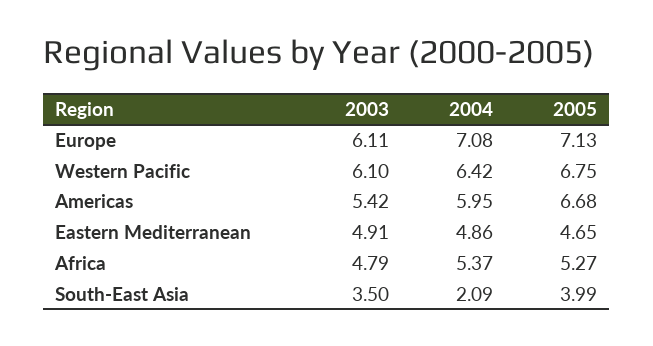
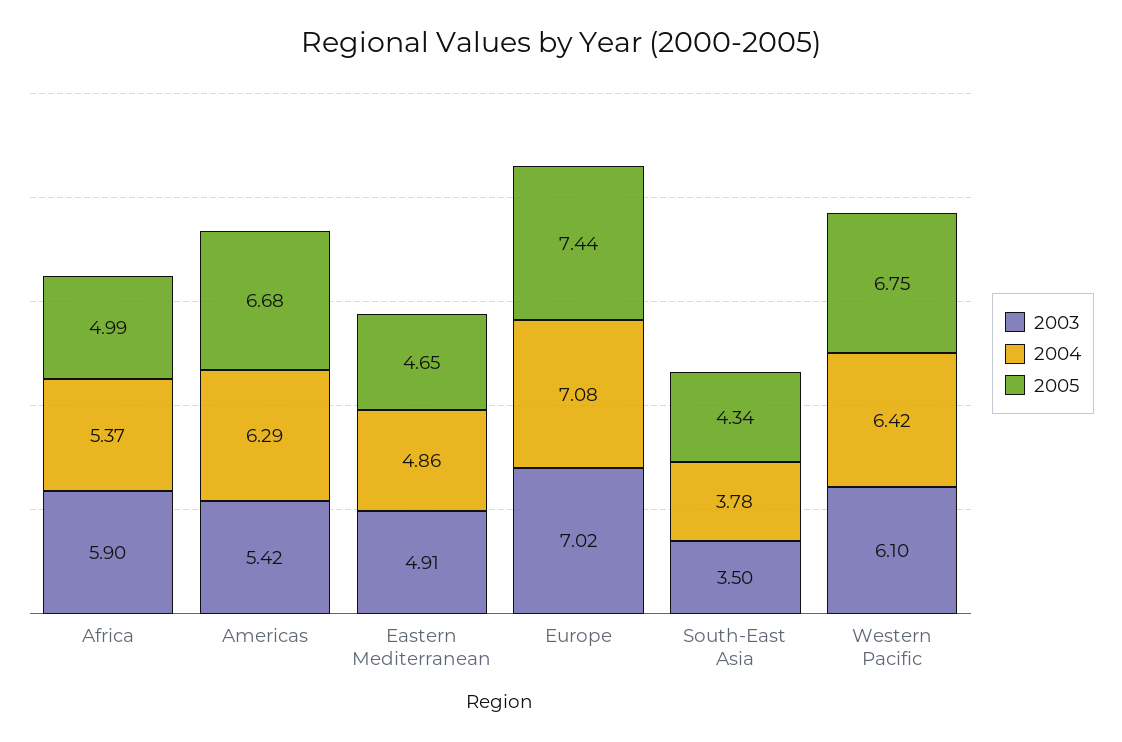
  {
    "2003": {
-     "Europe": 6.11,
+     "Europe": 7.02,
      "Western Pacific": 6.1,
      "Americas": 5.42,
      "Eastern Mediterranean": 4.91,
-     "Africa": 4.79,
+     "Africa": 5.9,
      "South-East Asia": 3.5
    },
    "2004": {
      "Europe": 7.08,
      "Western Pacific": 6.42,
-     "Americas": 5.95,
+     "Americas": 6.29,
      "Eastern Mediterranean": 4.86,
      "Africa": 5.37,
-     "South-East Asia": 2.09
+     "South-East Asia": 3.78
    },
    "2005": {
-     "Europe": 7.13,
+     "Europe": 7.44,
      "Western Pacific": 6.75,
      "Americas": 6.68,
      "Eastern Mediterranean": 4.65,
-     "Africa": 5.27,
+     "Africa": 4.99,
-     "South-East Asia": 3.99
+     "South-East Asia": 4.34
    }
  }

